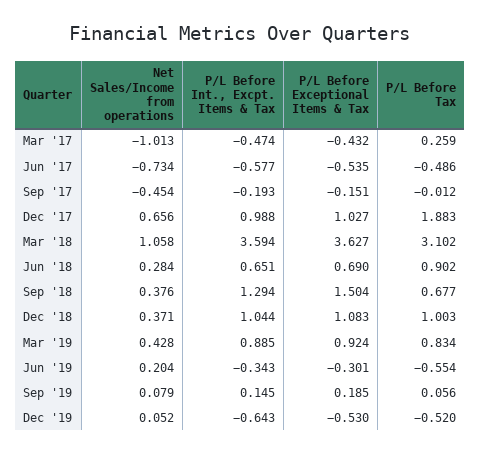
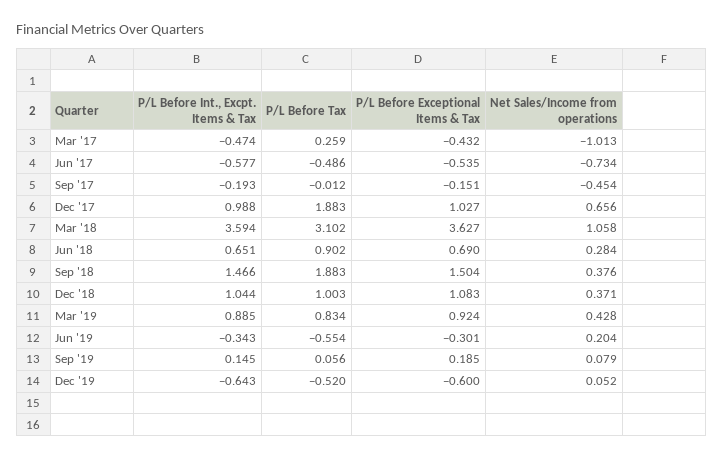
  {
    "Net Sales/Income from operations": {
      "Mar '17": -1.013,
      "Jun '17": -0.734,
      "Sep '17": -0.454,
      "Dec '17": 0.656,
      "Mar '18": 1.058,
      "Jun '18": 0.284,
      "Sep '18": 0.376,
      "Dec '18": 0.371,
      "Mar '19": 0.428,
      "Jun '19": 0.204,
      "Sep '19": 0.079,
      "Dec '19": 0.052
    },
    "P/L Before Int., Excpt. Items & Tax": {
      "Mar '17": -0.474,
      "Jun '17": -0.577,
      "Sep '17": -0.193,
      "Dec '17": 0.988,
      "Mar '18": 3.594,
      "Jun '18": 0.651,
-     "Sep '18": 1.294,
+     "Sep '18": 1.466,
      "Dec '18": 1.044,
      "Mar '19": 0.885,
      "Jun '19": -0.343,
      "Sep '19": 0.145,
      "Dec '19": -0.643
    },
    "P/L Before Exceptional Items & Tax": {
      "Mar '17": -0.432,
      "Jun '17": -0.535,
      "Sep '17": -0.151,
      "Dec '17": 1.027,
      "Mar '18": 3.627,
      "Jun '18": 0.69,
      "Sep '18": 1.504,
      "Dec '18": 1.083,
      "Mar '19": 0.924,
      "Jun '19": -0.301,
      "Sep '19": 0.185,
-     "Dec '19": -0.53
+     "Dec '19": -0.6
    },
    "P/L Before Tax": {
      "Mar '17": 0.259,
      "Jun '17": -0.486,
      "Sep '17": -0.012,
      "Dec '17": 1.883,
      "Mar '18": 3.102,
      "Jun '18": 0.902,
-     "Sep '18": 0.677,
+     "Sep '18": 1.883,
      "Dec '18": 1.003,
      "Mar '19": 0.834,
      "Jun '19": -0.554,
      "Sep '19": 0.056,
      "Dec '19": -0.52
    }
  }

